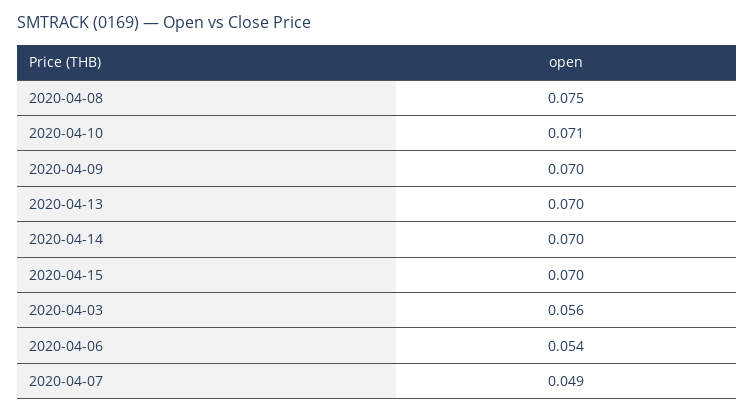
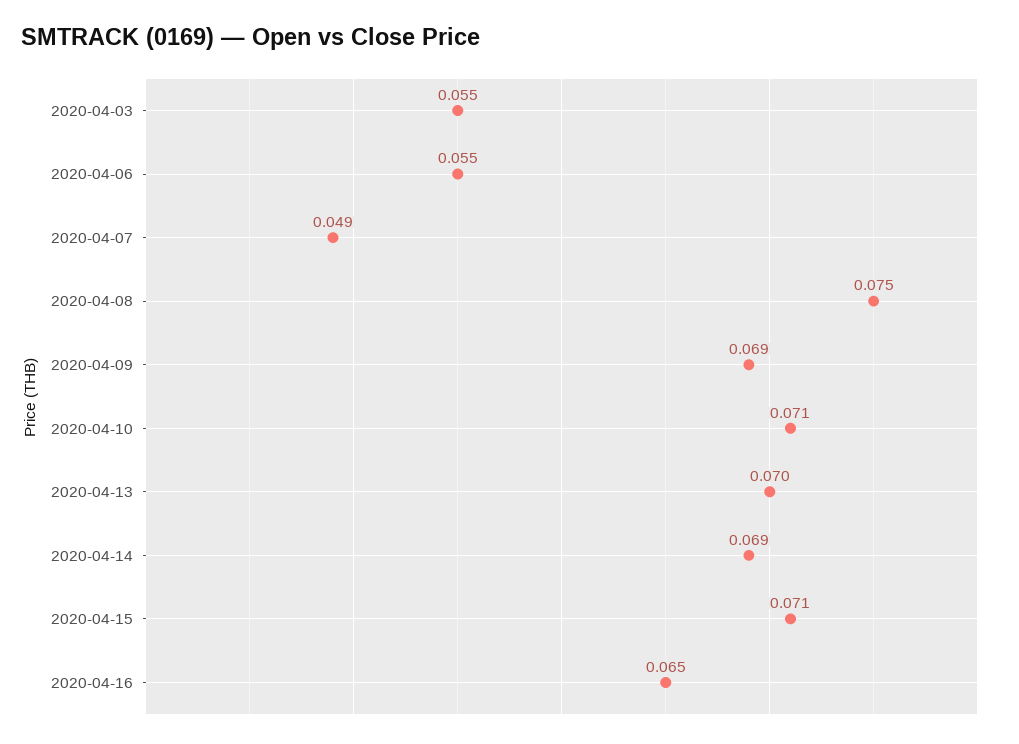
  {
    "2020-04-08": 0.075,
    "2020-04-10": 0.071,
-   "2020-04-09": 0.07,
+   "2020-04-09": 0.069,
    "2020-04-13": 0.07,
-   "2020-04-14": 0.07,
+   "2020-04-14": 0.069,
-   "2020-04-15": 0.07,
+   "2020-04-15": 0.071,
-   "2020-04-03": 0.056,
+   "2020-04-03": 0.055,
-   "2020-04-06": 0.054,
+   "2020-04-06": 0.055,
-   "2020-04-07": 0.049
+   "2020-04-07": 0.049,
+   "2020-04-16": 0.065
  }

